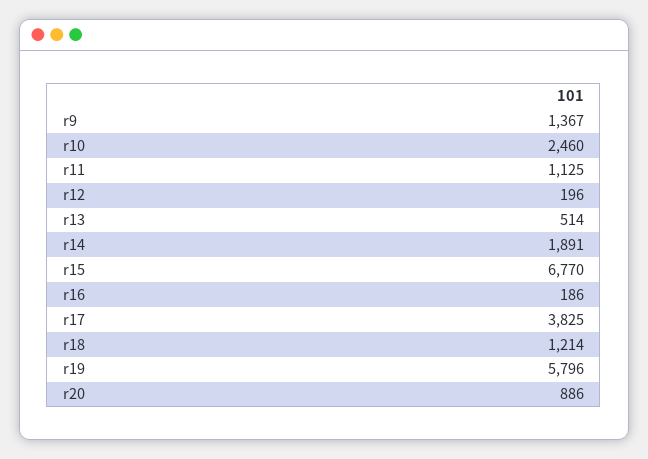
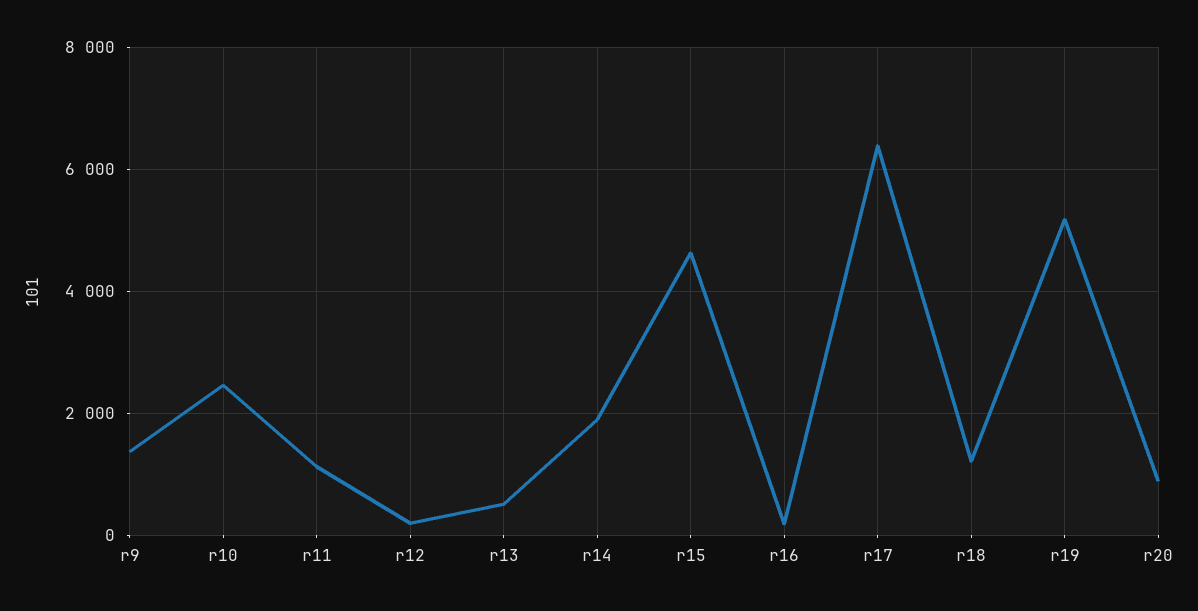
  {
    "r9": 1367,
    "r10": 2460,
    "r11": 1125,
    "r12": 196,
    "r13": 514,
    "r14": 1891,
-   "r15": 6770,
+   "r15": 4600,
    "r16": 186,
-   "r17": 3825,
+   "r17": 6400,
    "r18": 1214,
-   "r19": 5796,
+   "r19": 5200,
    "r20": 886
  }

